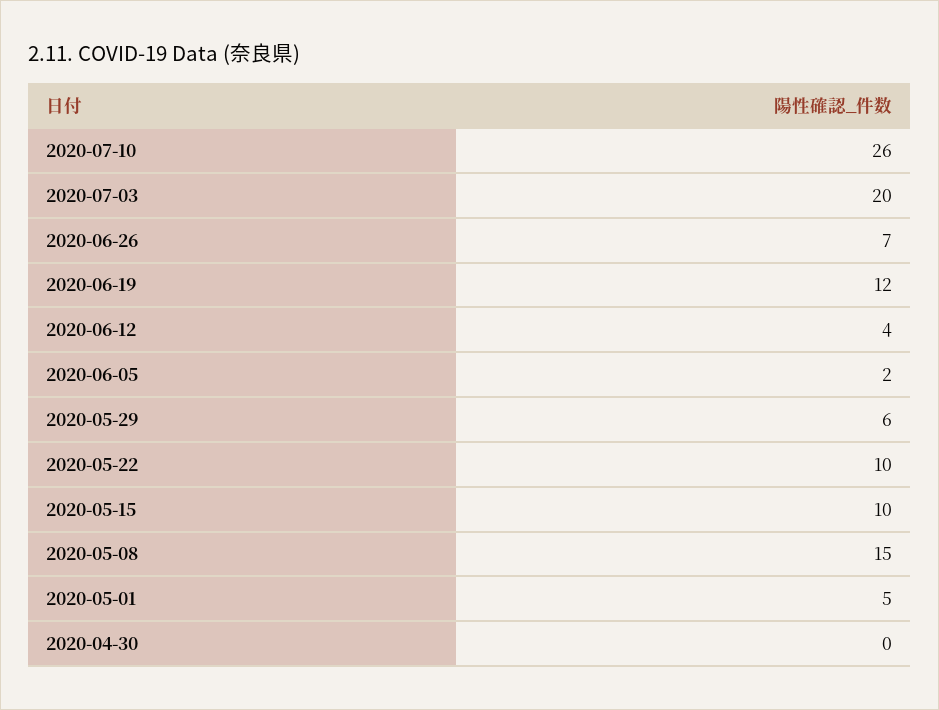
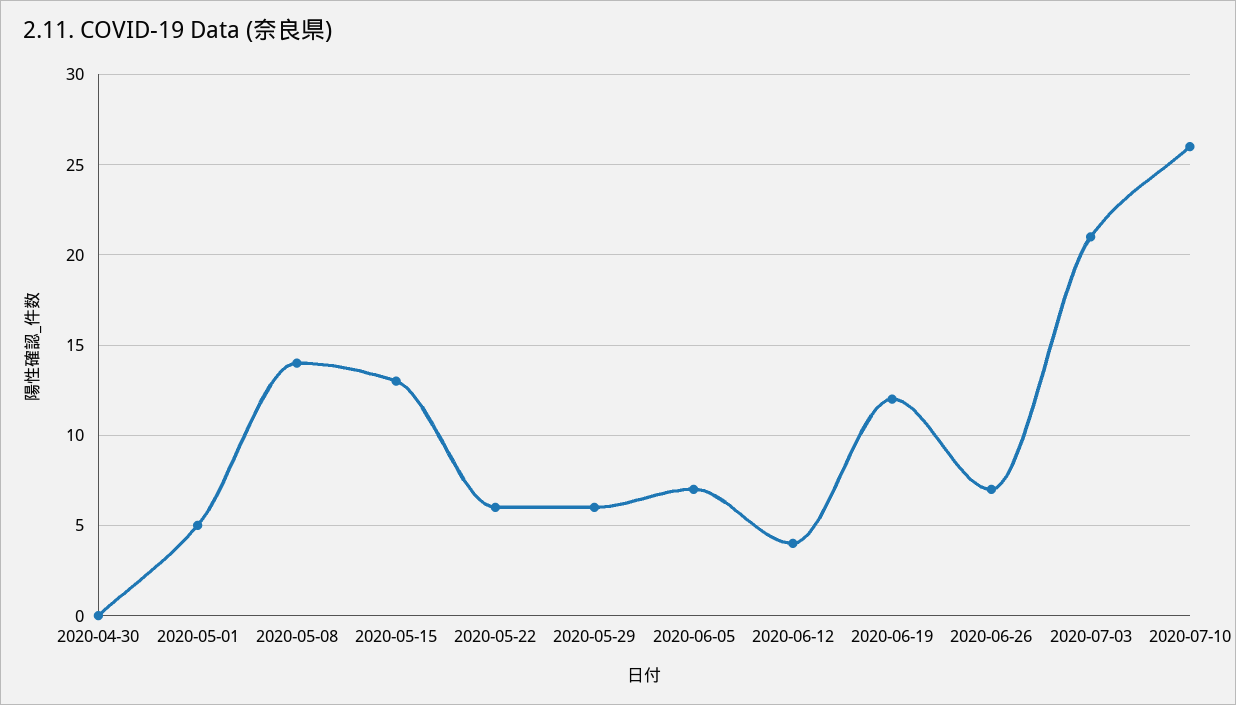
  {
    "2020-07-10": 26,
-   "2020-07-03": 20,
+   "2020-07-03": 21,
    "2020-06-26": 7,
    "2020-06-19": 12,
    "2020-06-12": 4,
-   "2020-06-05": 2,
+   "2020-06-05": 7,
    "2020-05-29": 6,
-   "2020-05-22": 10,
+   "2020-05-22": 6,
-   "2020-05-15": 10,
+   "2020-05-15": 13,
-   "2020-05-08": 15,
+   "2020-05-08": 14,
    "2020-05-01": 5,
    "2020-04-30": 0
  }

